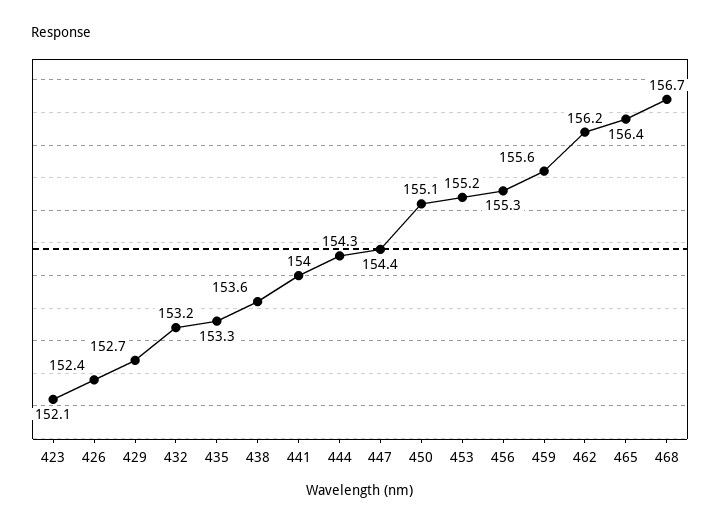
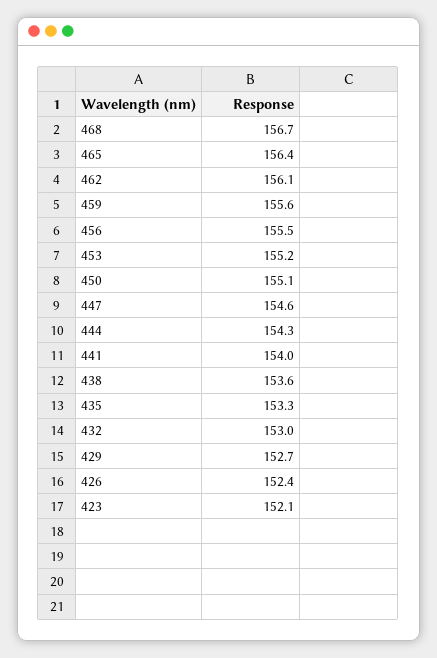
  {
    "423": 152.1,
    "426": 152.4,
    "429": 152.7,
-   "432": 153.2,
+   "432": 153,
    "435": 153.3,
    "438": 153.6,
    "441": 154,
    "444": 154.3,
-   "447": 154.4,
+   "447": 154.6,
    "450": 155.1,
    "453": 155.2,
-   "456": 155.3,
+   "456": 155.5,
    "459": 155.6,
-   "462": 156.2,
+   "462": 156.1,
    "465": 156.4,
    "468": 156.7
  }

